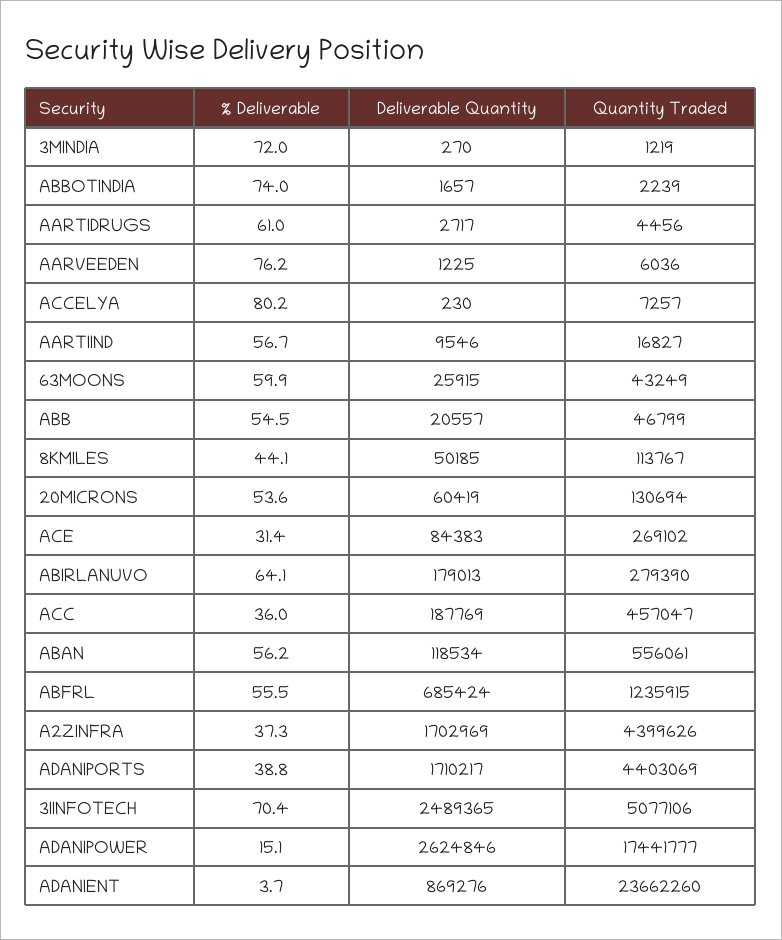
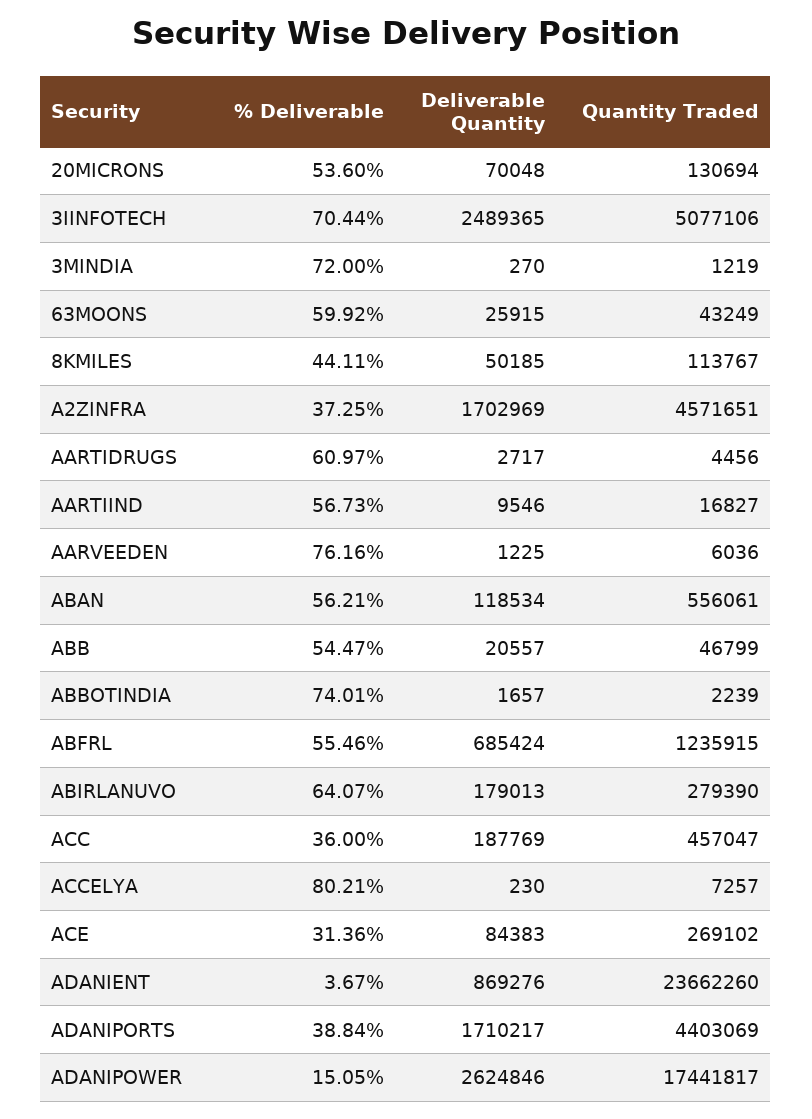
  {
    "% Deliverable": {
      "3MINDIA": 72,
      "ABBOTINDIA": 74.01,
      "AARTIDRUGS": 60.97,
      "AARVEEDEN": 76.16,
      "ACCELYA": 80.21,
      "AARTIIND": 56.73,
      "63MOONS": 59.92,
      "ABB": 54.47,
      "8KMILES": 44.11,
      "20MICRONS": 53.6,
      "ACE": 31.36,
      "ABIRLANUVO": 64.07,
      "ACC": 36,
      "ABAN": 56.21,
      "ABFRL": 55.46,
      "A2ZINFRA": 37.25,
      "ADANIPORTS": 38.84,
      "3IINFOTECH": 70.44,
      "ADANIPOWER": 15.05,
      "ADANIENT": 3.67
    },
    "Deliverable Quantity": {
      "3MINDIA": 270,
      "ABBOTINDIA": 1657,
      "AARTIDRUGS": 2717,
      "AARVEEDEN": 1225,
      "ACCELYA": 230,
      "AARTIIND": 9546,
      "63MOONS": 25915,
      "ABB": 20557,
      "8KMILES": 50185,
-     "20MICRONS": 60419,
+     "20MICRONS": 70048,
      "ACE": 84383,
      "ABIRLANUVO": 179013,
      "ACC": 187769,
      "ABAN": 118534,
      "ABFRL": 685424,
      "A2ZINFRA": 1702969,
      "ADANIPORTS": 1710217,
      "3IINFOTECH": 2489365,
      "ADANIPOWER": 2624846,
      "ADANIENT": 869276
    },
    "Quantity Traded": {
      "3MINDIA": 1219,
      "ABBOTINDIA": 2239,
      "AARTIDRUGS": 4456,
      "AARVEEDEN": 6036,
      "ACCELYA": 7257,
      "AARTIIND": 16827,
      "63MOONS": 43249,
      "ABB": 46799,
      "8KMILES": 113767,
      "20MICRONS": 130694,
      "ACE": 269102,
      "ABIRLANUVO": 279390,
      "ACC": 457047,
      "ABAN": 556061,
      "ABFRL": 1235915,
-     "A2ZINFRA": 4399626,
+     "A2ZINFRA": 4571651,
      "ADANIPORTS": 4403069,
      "3IINFOTECH": 5077106,
-     "ADANIPOWER": 17441777,
+     "ADANIPOWER": 17441817,
      "ADANIENT": 23662260
    }
  }

